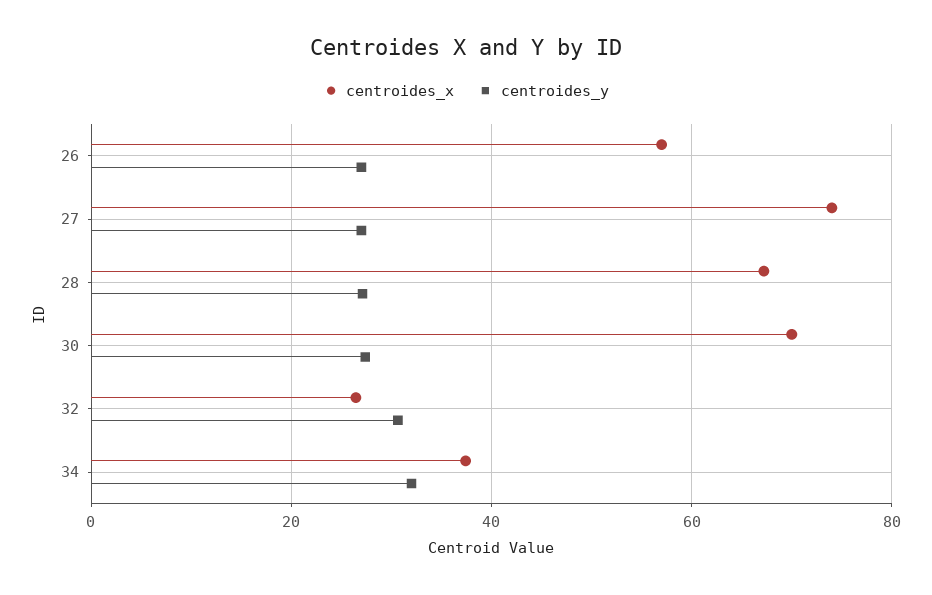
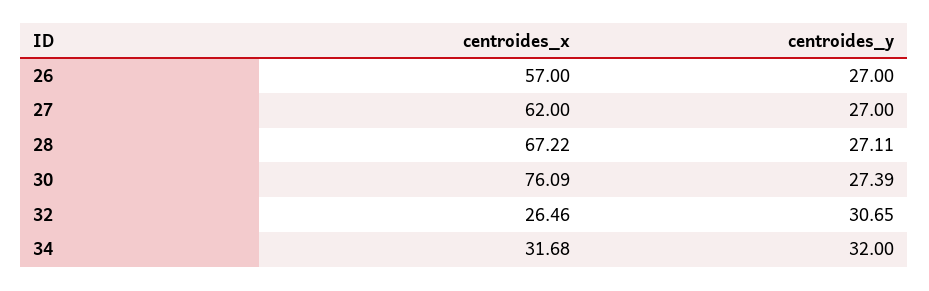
  {
    "centroides_x": {
      "26": 57,
-     "27": 74,
+     "27": 62,
      "28": 67.22,
-     "30": 70,
+     "30": 76.09,
      "32": 26.46,
-     "34": 38
+     "34": 31.68
    },
    "centroides_y": {
      "26": 27,
      "27": 27,
      "28": 27.11,
      "30": 27.39,
      "32": 30.65,
      "34": 32
    }
  }

